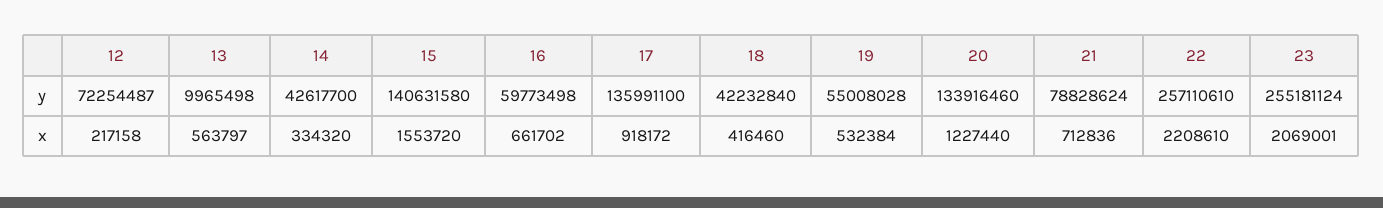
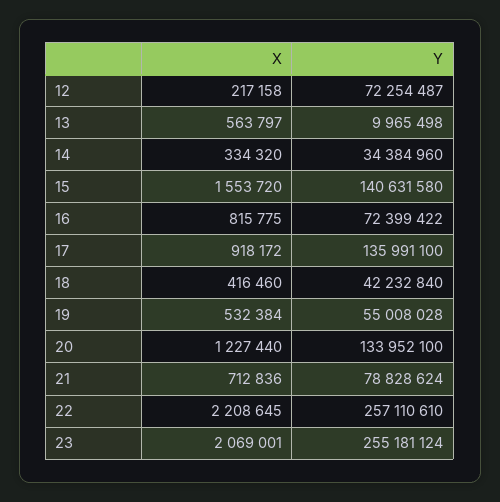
  {
    "12": {
      "y": 72254487,
      "x": 217158
    },
    "13": {
      "y": 9965498,
      "x": 563797
    },
    "14": {
-     "y": 42617700,
+     "y": 34384960,
      "x": 334320
    },
    "15": {
      "y": 140631580,
      "x": 1553720
    },
    "16": {
-     "y": 59773498,
+     "y": 72399422,
-     "x": 661702
+     "x": 815775
    },
    "17": {
      "y": 135991100,
      "x": 918172
    },
    "18": {
      "y": 42232840,
      "x": 416460
    },
    "19": {
      "y": 55008028,
      "x": 532384
    },
    "20": {
-     "y": 133916460,
+     "y": 133952100,
      "x": 1227440
    },
    "21": {
      "y": 78828624,
      "x": 712836
    },
    "22": {
      "y": 257110610,
-     "x": 2208610
+     "x": 2208645
    },
    "23": {
      "y": 255181124,
      "x": 2069001
    }
  }

